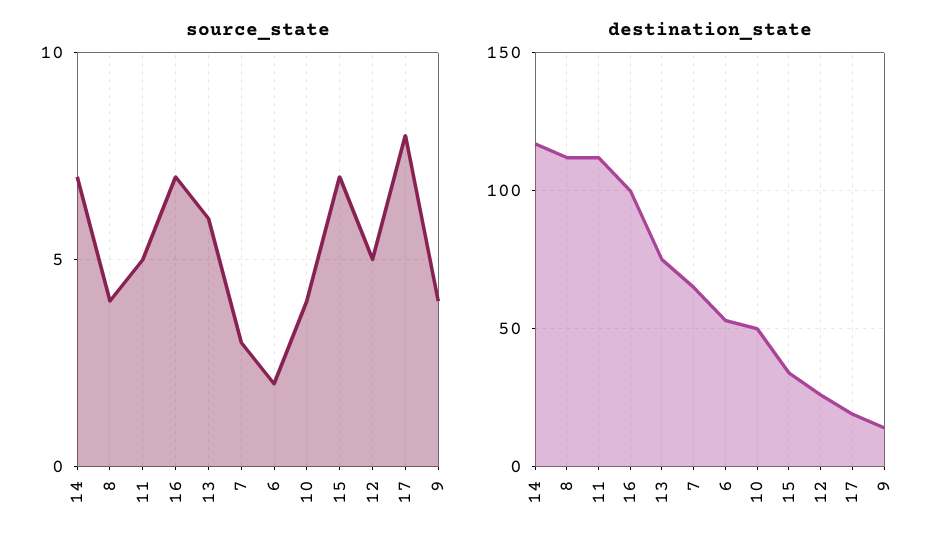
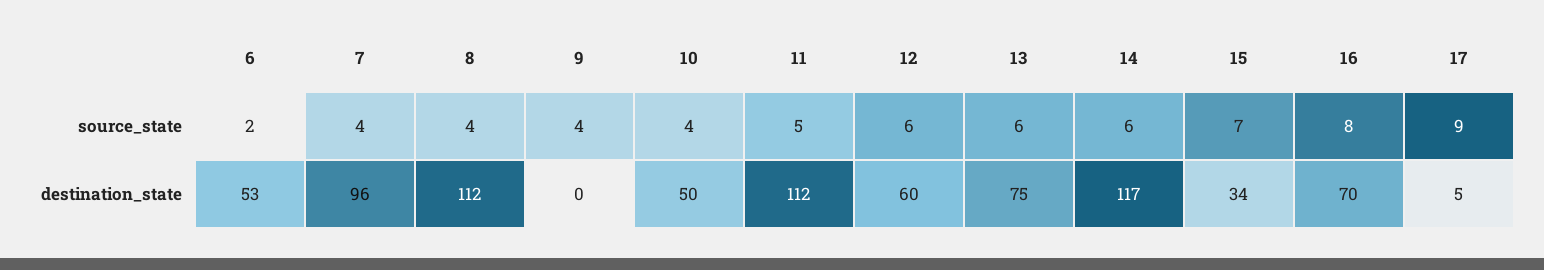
  {
    "source_state": {
-     "14": 7,
+     "14": 6,
      "8": 4,
      "11": 5,
-     "16": 7,
+     "16": 8,
      "13": 6,
-     "7": 3,
+     "7": 4,
      "6": 2,
      "10": 4,
      "15": 7,
-     "12": 5,
+     "12": 6,
-     "17": 8,
+     "17": 9,
      "9": 4
    },
    "destination_state": {
      "14": 117,
      "8": 112,
      "11": 112,
-     "16": 100,
+     "16": 70,
      "13": 75,
-     "7": 65,
+     "7": 96,
      "6": 53,
      "10": 50,
      "15": 34,
-     "12": 25,
+     "12": 60,
-     "17": 20,
+     "17": 5,
-     "9": 15
+     "9": 0
    }
  }

